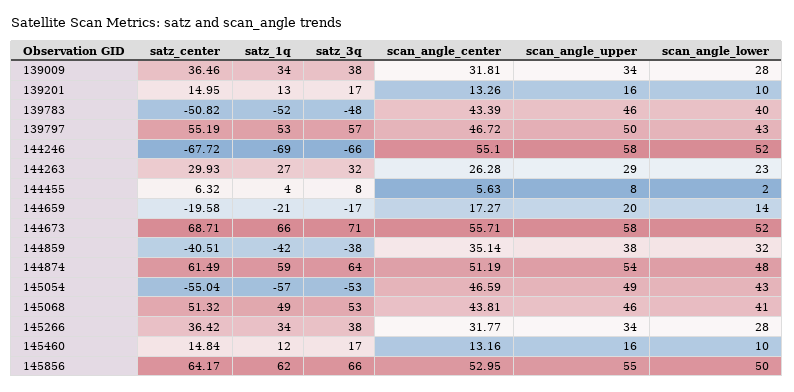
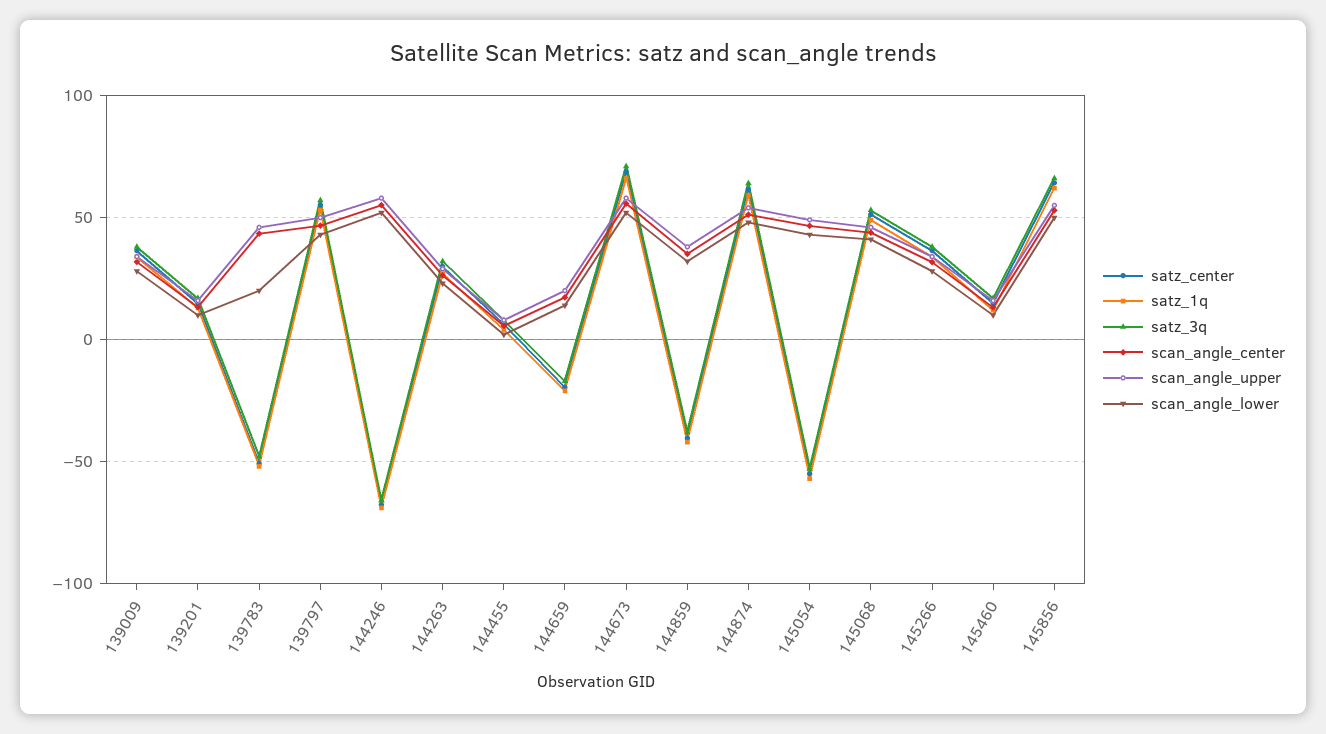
  {
    "satz_center": {
      "139009": 36.46,
      "139201": 14.95,
      "139783": -50.82,
      "139797": 55.19,
      "144246": -67.72,
      "144263": 29.93,
      "144455": 6.32,
      "144659": -19.58,
      "144673": 68.71,
      "144859": -40.51,
      "144874": 61.49,
      "145054": -55.04,
      "145068": 51.32,
      "145266": 36.42,
      "145460": 14.84,
      "145856": 64.17
    },
    "satz_1q": {
      "139009": 34,
      "139201": 13,
      "139783": -52,
      "139797": 53,
      "144246": -69,
      "144263": 27,
      "144455": 4,
      "144659": -21,
      "144673": 66,
      "144859": -42,
      "144874": 59,
      "145054": -57,
      "145068": 49,
      "145266": 34,
      "145460": 12,
      "145856": 62
    },
    "satz_3q": {
      "139009": 38,
      "139201": 17,
      "139783": -48,
      "139797": 57,
      "144246": -66,
      "144263": 32,
      "144455": 8,
      "144659": -17,
      "144673": 71,
      "144859": -38,
      "144874": 64,
      "145054": -53,
      "145068": 53,
      "145266": 38,
      "145460": 17,
      "145856": 66
    },
    "scan_angle_center": {
      "139009": 31.81,
      "139201": 13.26,
      "139783": 43.39,
      "139797": 46.72,
      "144246": 55.1,
      "144263": 26.28,
      "144455": 5.63,
      "144659": 17.27,
      "144673": 55.71,
      "144859": 35.14,
      "144874": 51.19,
      "145054": 46.59,
      "145068": 43.81,
      "145266": 31.77,
      "145460": 13.16,
      "145856": 52.95
    },
    "scan_angle_upper": {
      "139009": 34,
      "139201": 16,
      "139783": 46,
      "139797": 50,
      "144246": 58,
      "144263": 29,
      "144455": 8,
      "144659": 20,
      "144673": 58,
      "144859": 38,
      "144874": 54,
      "145054": 49,
      "145068": 46,
      "145266": 34,
      "145460": 16,
      "145856": 55
    },
    "scan_angle_lower": {
      "139009": 28,
      "139201": 10,
-     "139783": 40,
+     "139783": 20,
      "139797": 43,
      "144246": 52,
      "144263": 23,
      "144455": 2,
      "144659": 14,
      "144673": 52,
      "144859": 32,
      "144874": 48,
      "145054": 43,
      "145068": 41,
      "145266": 28,
      "145460": 10,
      "145856": 50
    }
  }

